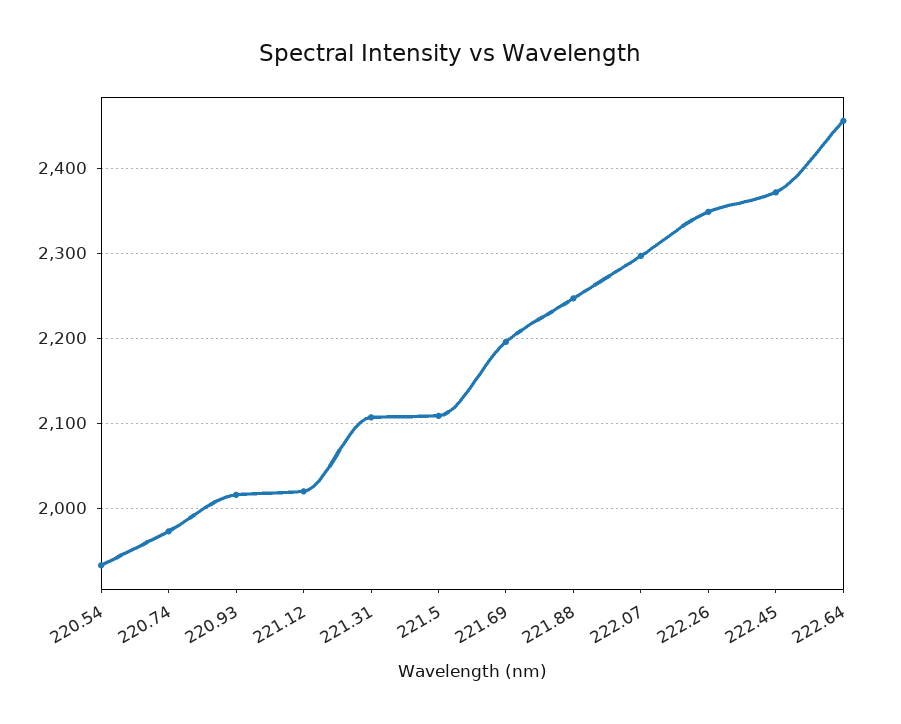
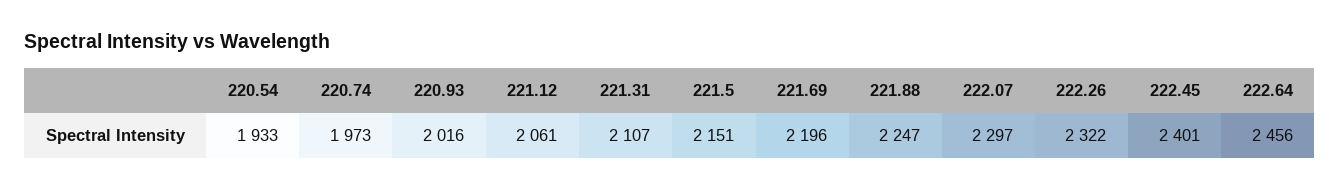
  {
    "220.54": 1933,
    "220.74": 1973,
    "220.93": 2016,
-   "221.12": 2020,
+   "221.12": 2061,
    "221.31": 2107,
-   "221.5": 2110,
+   "221.5": 2151,
    "221.69": 2196,
    "221.88": 2247,
    "222.07": 2297,
-   "222.26": 2350,
+   "222.26": 2322,
-   "222.45": 2370,
+   "222.45": 2401,
    "222.64": 2456
  }

